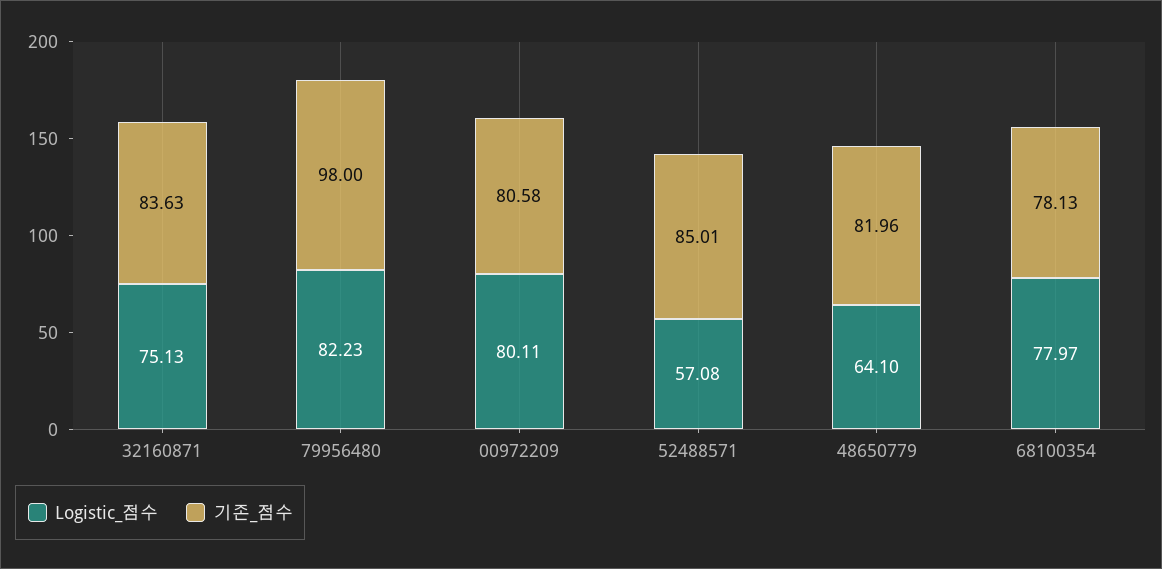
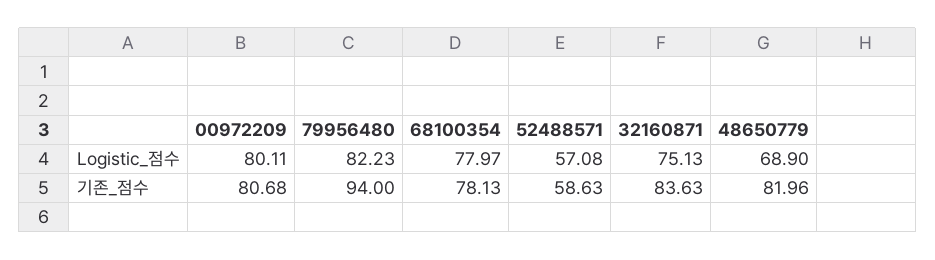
  {
    "Logistic_점수": {
      "32160871": 75.13,
      "79956480": 82.23,
      "00972209": 80.11,
      "52488571": 57.08,
-     "48650779": 64.1,
+     "48650779": 68.9,
      "68100354": 77.97
    },
    "기존_점수": {
      "32160871": 83.63,
-     "79956480": 98,
+     "79956480": 94,
-     "00972209": 80.58,
+     "00972209": 80.68,
-     "52488571": 85.01,
+     "52488571": 58.63,
      "48650779": 81.96,
      "68100354": 78.13
    }
  }

